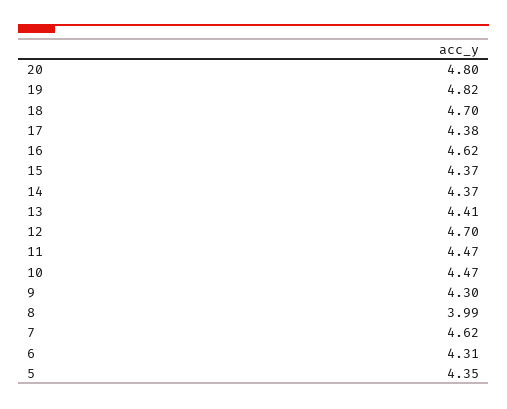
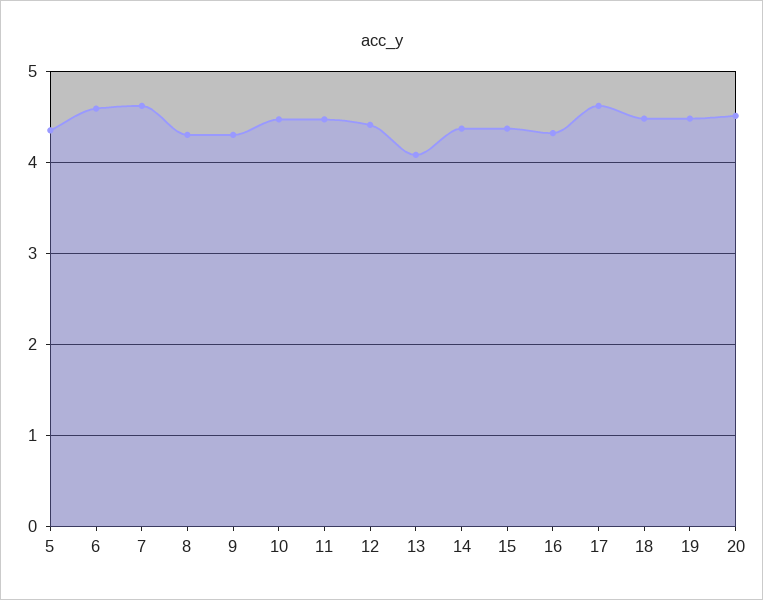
  {
-   "20": 4.8,
+   "20": 4.5,
-   "19": 4.82,
+   "19": 4.5,
-   "18": 4.7,
+   "18": 4.5,
-   "17": 4.38,
+   "17": 4.6,
-   "16": 4.62,
+   "16": 4.3,
    "15": 4.37,
    "14": 4.37,
-   "13": 4.41,
+   "13": 4.1,
-   "12": 4.7,
+   "12": 4.4,
    "11": 4.47,
    "10": 4.47,
    "9": 4.3,
-   "8": 3.99,
+   "8": 4.3,
    "7": 4.62,
-   "6": 4.31,
+   "6": 4.6,
    "5": 4.35
  }

